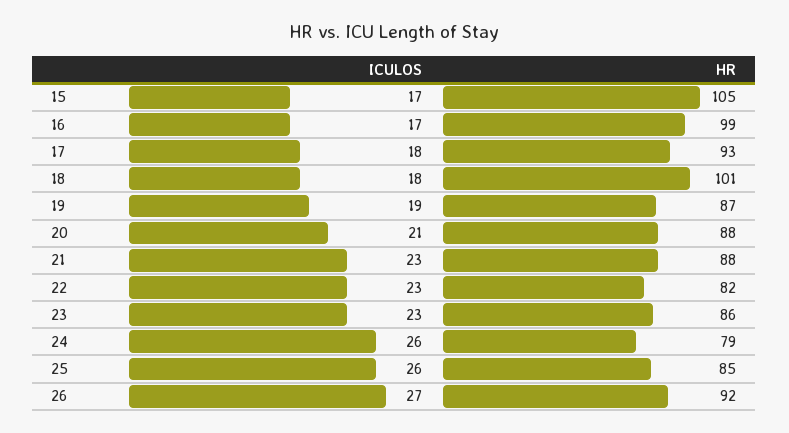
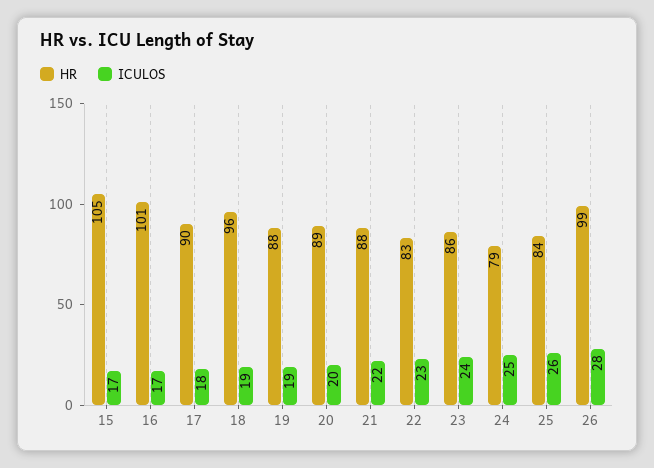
  {
    "ICULOS": {
      "15": 17,
      "16": 17,
      "17": 18,
-     "18": 18,
+     "18": 19,
      "19": 19,
-     "20": 21,
+     "20": 20,
-     "21": 23,
+     "21": 22,
      "22": 23,
-     "23": 23,
+     "23": 24,
-     "24": 26,
+     "24": 25,
      "25": 26,
-     "26": 27
+     "26": 28
    },
    "HR": {
      "15": 105,
-     "16": 99,
+     "16": 101,
-     "17": 93,
+     "17": 90,
-     "18": 101,
+     "18": 96,
-     "19": 87,
+     "19": 88,
-     "20": 88,
+     "20": 89,
      "21": 88,
-     "22": 82,
+     "22": 83,
      "23": 86,
      "24": 79,
-     "25": 85,
+     "25": 84,
-     "26": 92
+     "26": 99
    }
  }

